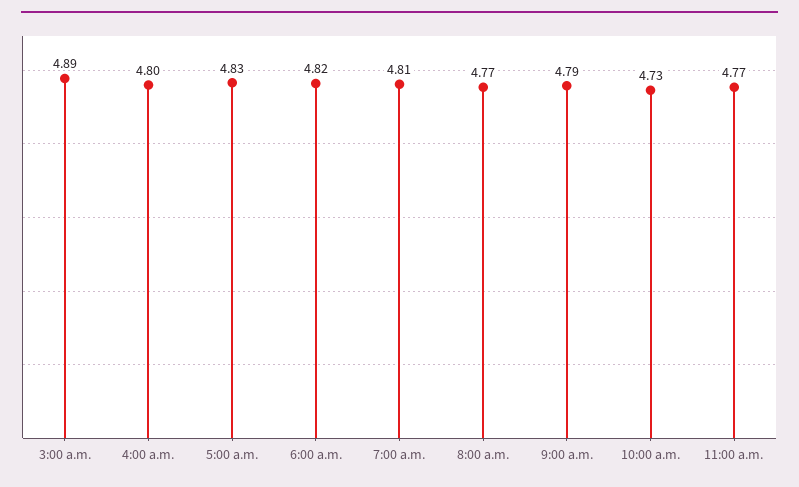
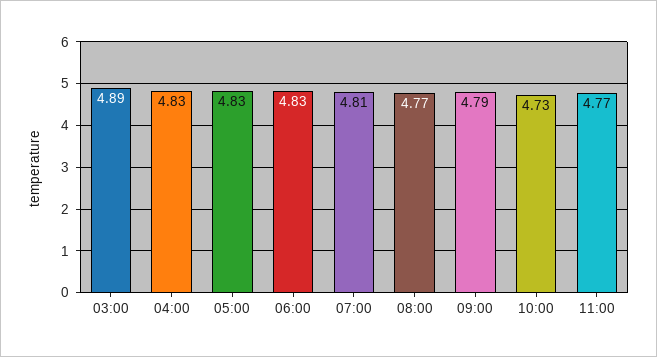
  {
    "3:00 a.m.": 4.89,
-   "4:00 a.m.": 4.8,
+   "4:00 a.m.": 4.83,
    "5:00 a.m.": 4.83,
-   "6:00 a.m.": 4.82,
+   "6:00 a.m.": 4.83,
    "7:00 a.m.": 4.81,
    "8:00 a.m.": 4.77,
    "9:00 a.m.": 4.79,
    "10:00 a.m.": 4.73,
    "11:00 a.m.": 4.77
  }

